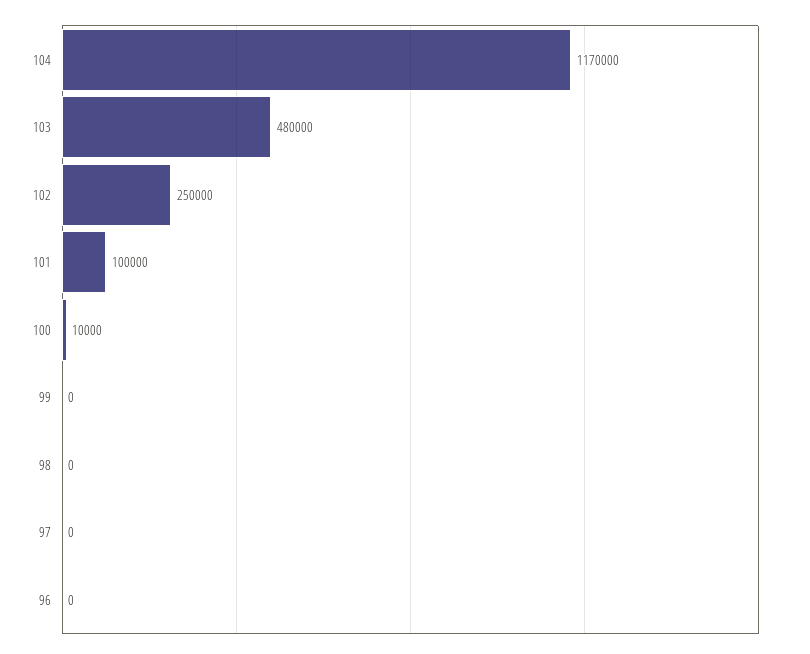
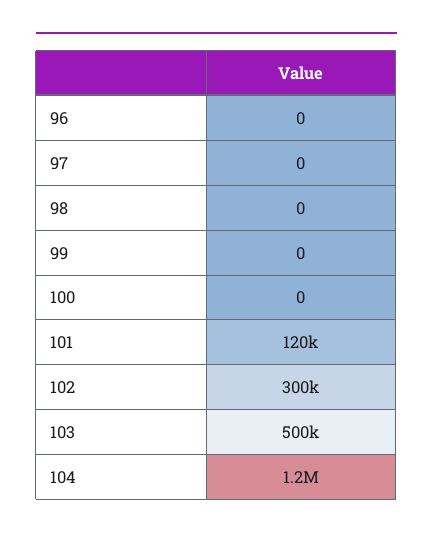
  {
-   "104": 1170000,
+   "104": 1200000,
-   "103": 480000,
+   "103": 500000,
-   "102": 250000,
+   "102": 300000,
-   "101": 100000,
+   "101": 120000,
-   "100": 10000,
+   "100": 0,
    "99": 0,
    "98": 0,
    "97": 0,
    "96": 0
  }

